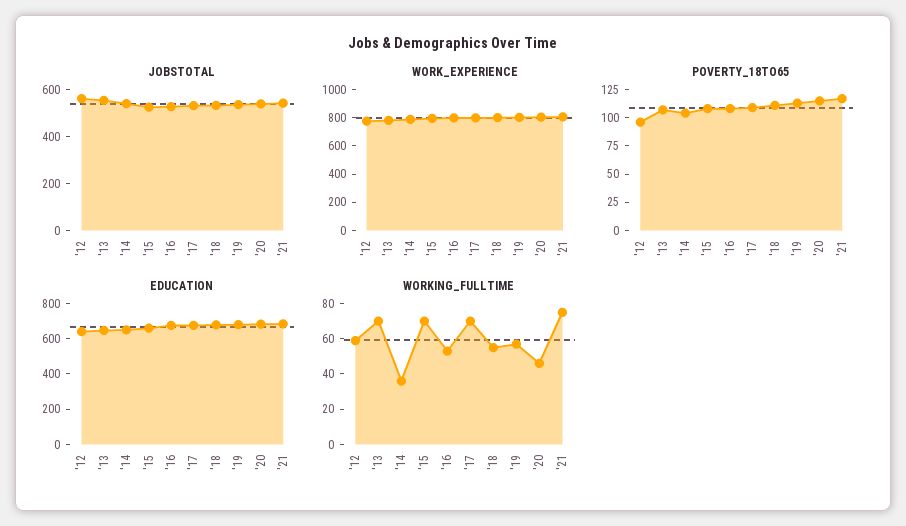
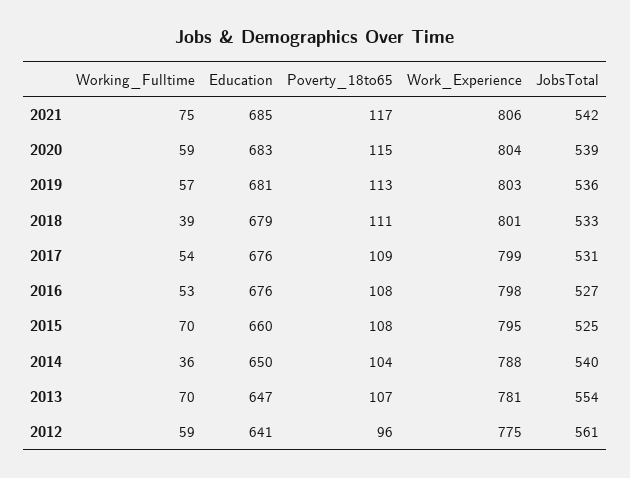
  {
    "JOBSTOTAL": {
      "'12": 561,
      "'13": 554,
      "'14": 540,
      "'15": 525,
      "'16": 527,
      "'17": 531,
      "'18": 533,
      "'19": 536,
      "'20": 539,
      "'21": 542
    },
    "WORK_EXPERIENCE": {
      "'12": 775,
      "'13": 781,
      "'14": 788,
      "'15": 795,
      "'16": 798,
      "'17": 799,
      "'18": 801,
      "'19": 803,
      "'20": 804,
      "'21": 806
    },
    "POVERTY_18TO65": {
      "'12": 96,
      "'13": 107,
      "'14": 104,
      "'15": 108,
      "'16": 108,
      "'17": 109,
      "'18": 111,
      "'19": 113,
      "'20": 115,
      "'21": 117
    },
    "EDUCATION": {
      "'12": 641,
      "'13": 647,
      "'14": 650,
      "'15": 660,
      "'16": 676,
      "'17": 676,
      "'18": 679,
      "'19": 681,
      "'20": 683,
      "'21": 685
    },
    "WORKING_FULLTIME": {
      "'12": 59,
      "'13": 70,
      "'14": 36,
      "'15": 70,
      "'16": 53,
-     "'17": 70,
+     "'17": 54,
-     "'18": 55,
+     "'18": 39,
      "'19": 57,
-     "'20": 45,
+     "'20": 59,
      "'21": 75
    }
  }

